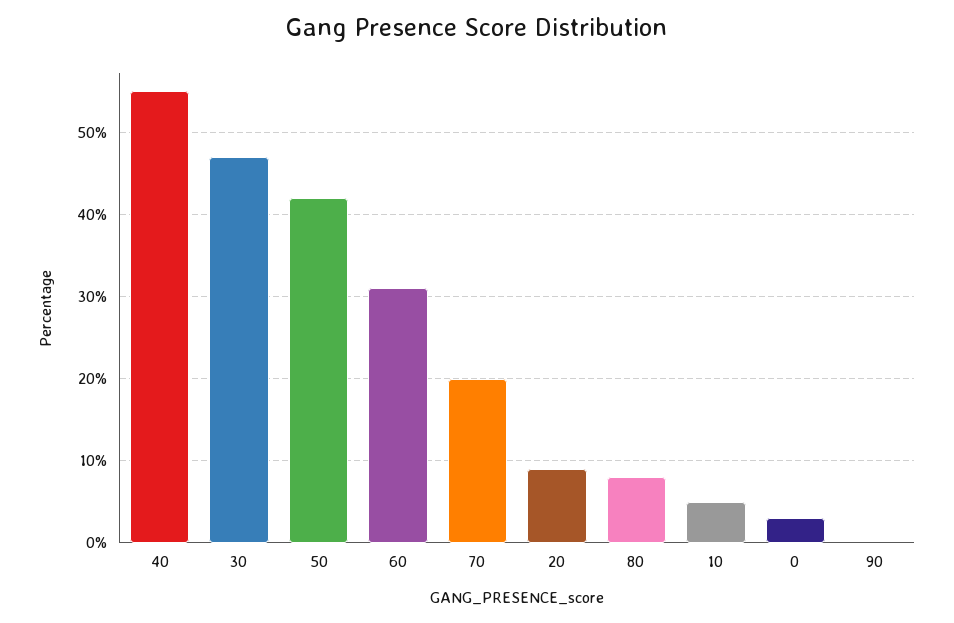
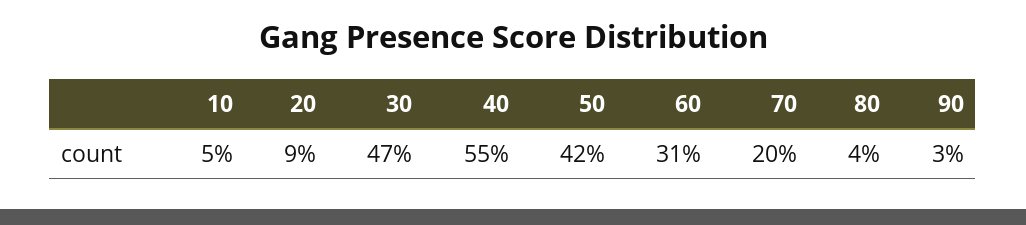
  {
    "40": 55,
    "30": 47,
    "50": 42,
    "60": 31,
    "70": 20,
    "20": 9,
-   "80": 8,
+   "80": 4,
    "10": 5,
-   "0": 3,
-   "90": 0
+   "90": 3
  }

